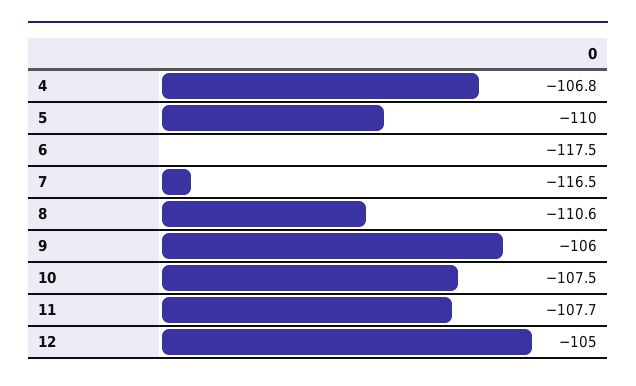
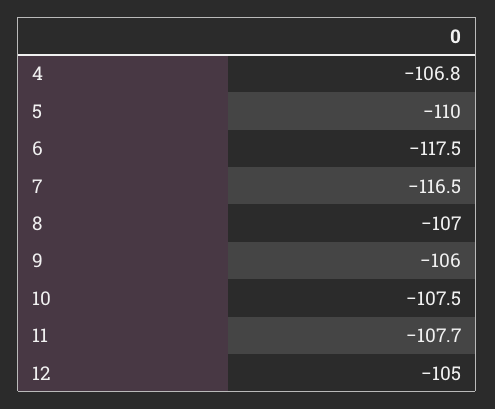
  {
    "4": -106.8,
    "5": -110,
    "6": -117.5,
    "7": -116.5,
-   "8": -110.6,
+   "8": -107,
    "9": -106,
    "10": -107.5,
    "11": -107.7,
    "12": -105
  }

